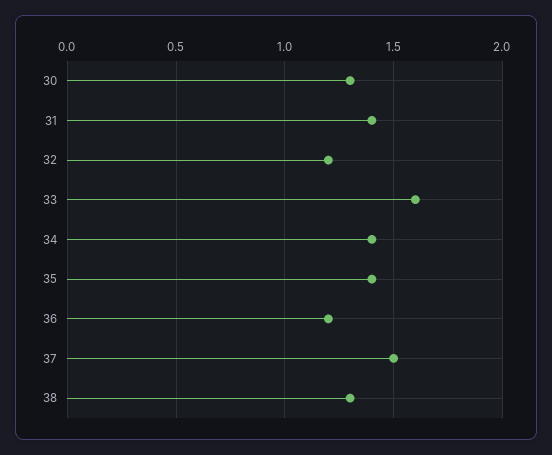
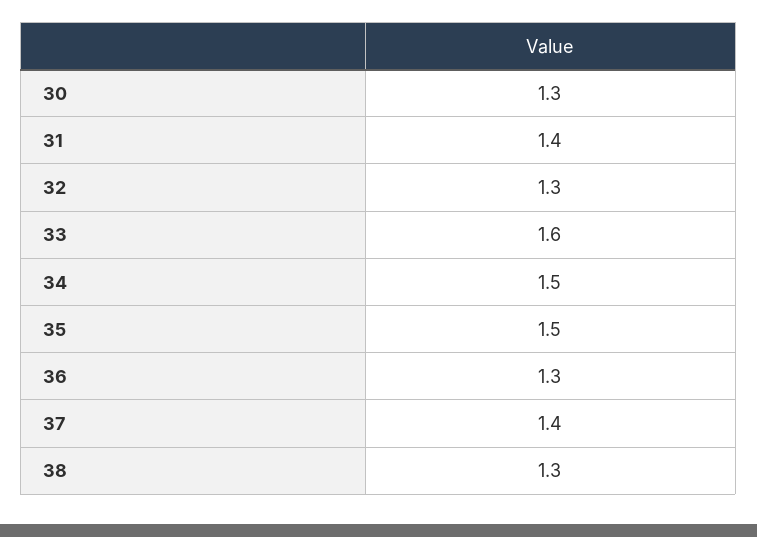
  {
    "30": 1.3,
    "31": 1.4,
-   "32": 1.2,
+   "32": 1.3,
    "33": 1.6,
-   "34": 1.4,
+   "34": 1.5,
-   "35": 1.4,
+   "35": 1.5,
-   "36": 1.2,
+   "36": 1.3,
-   "37": 1.5,
+   "37": 1.4,
    "38": 1.3
  }

